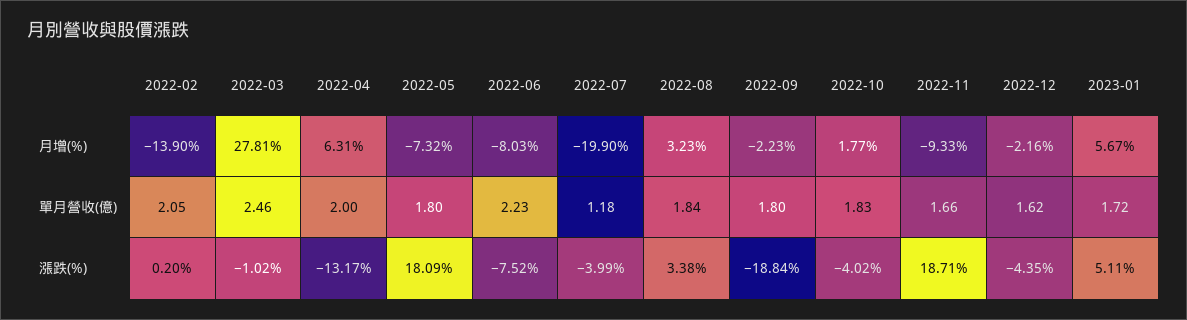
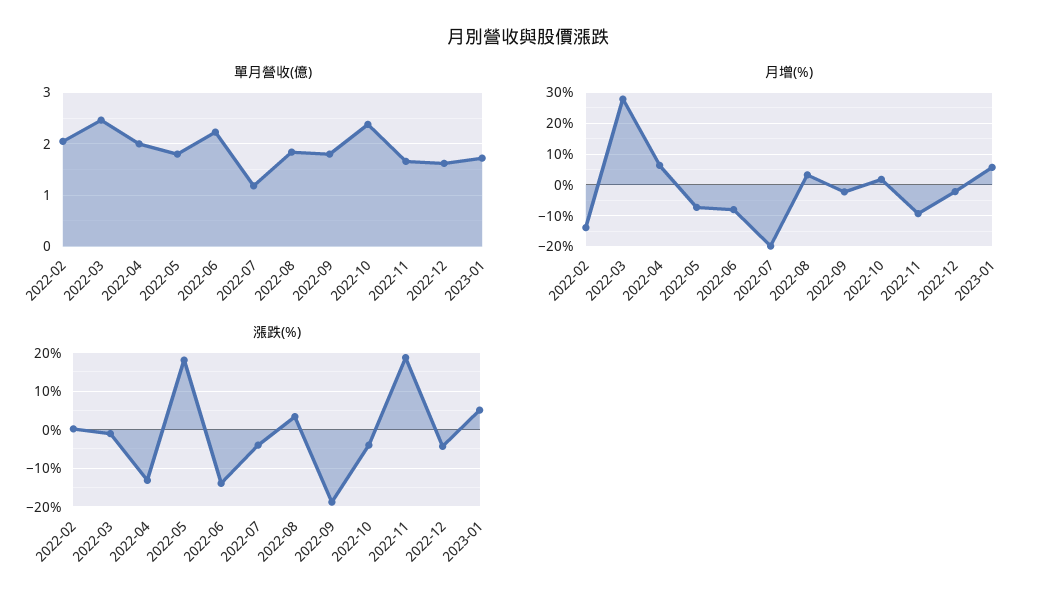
  {
    "月增(%)": {
      "2022-02": -13.9,
      "2022-03": 27.81,
      "2022-04": 6.31,
      "2022-05": -7.32,
      "2022-06": -8.03,
      "2022-07": -19.9,
      "2022-08": 3.23,
      "2022-09": -2.23,
      "2022-10": 1.77,
      "2022-11": -9.33,
      "2022-12": -2.16,
      "2023-01": 5.67
    },
    "單月營收(億)": {
      "2022-02": 2.05,
      "2022-03": 2.46,
      "2022-04": 2,
      "2022-05": 1.8,
      "2022-06": 2.23,
      "2022-07": 1.18,
      "2022-08": 1.84,
      "2022-09": 1.8,
-     "2022-10": 1.83,
+     "2022-10": 2.4,
      "2022-11": 1.66,
      "2022-12": 1.62,
      "2023-01": 1.72
    },
    "漲跌(%)": {
      "2022-02": 0.2,
      "2022-03": -1.02,
      "2022-04": -13.17,
      "2022-05": 18.09,
-     "2022-06": -7.52,
+     "2022-06": -14,
      "2022-07": -3.99,
      "2022-08": 3.38,
      "2022-09": -18.84,
      "2022-10": -4.02,
      "2022-11": 18.71,
      "2022-12": -4.35,
      "2023-01": 5.11
    }
  }

